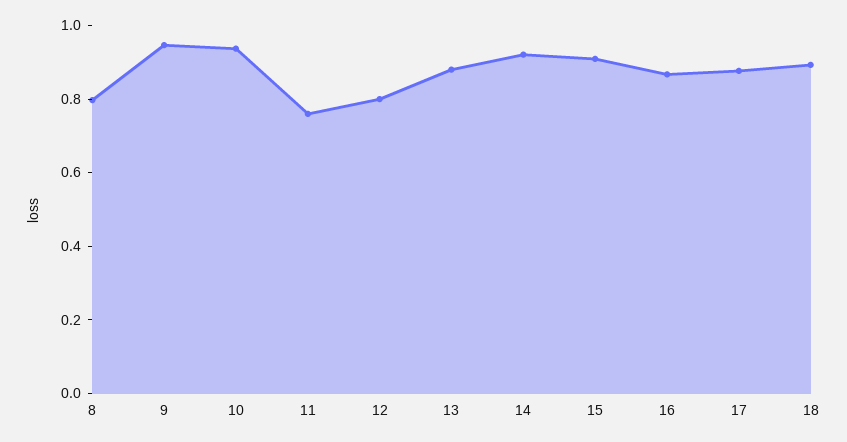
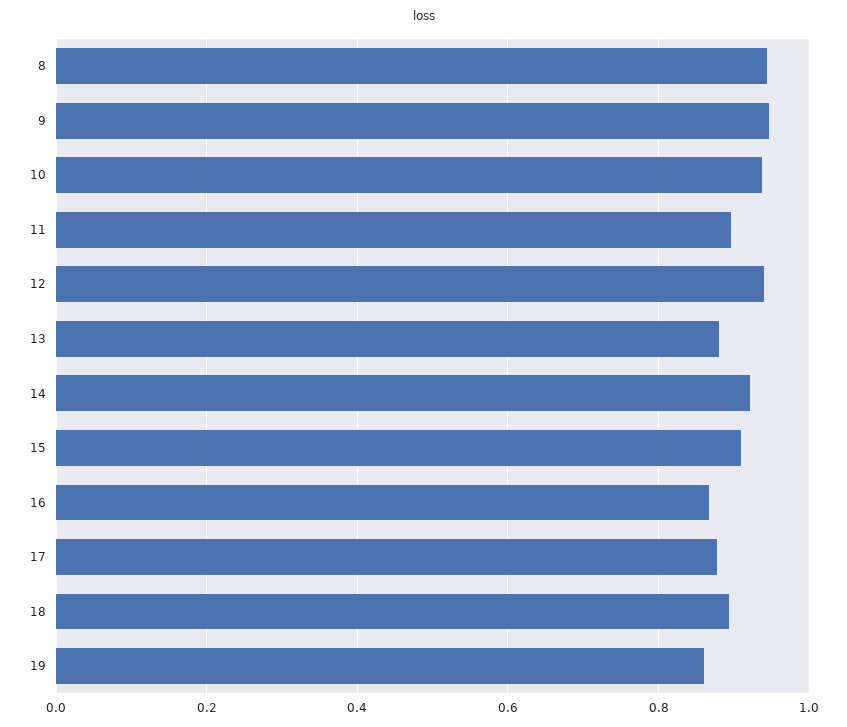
  {
-   "8": 0.8,
+   "8": 0.94,
    "9": 0.94,
    "10": 0.94,
-   "11": 0.75,
+   "11": 0.9,
-   "12": 0.8,
+   "12": 0.94,
    "13": 0.88,
    "14": 0.92,
    "15": 0.9,
    "16": 0.86,
    "17": 0.88,
-   "18": 0.9
+   "18": 0.9,
+   "19": 0.86
  }

